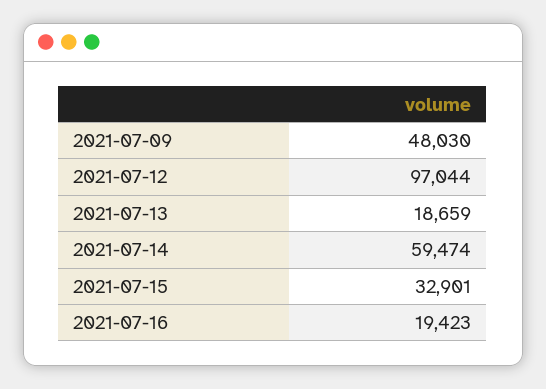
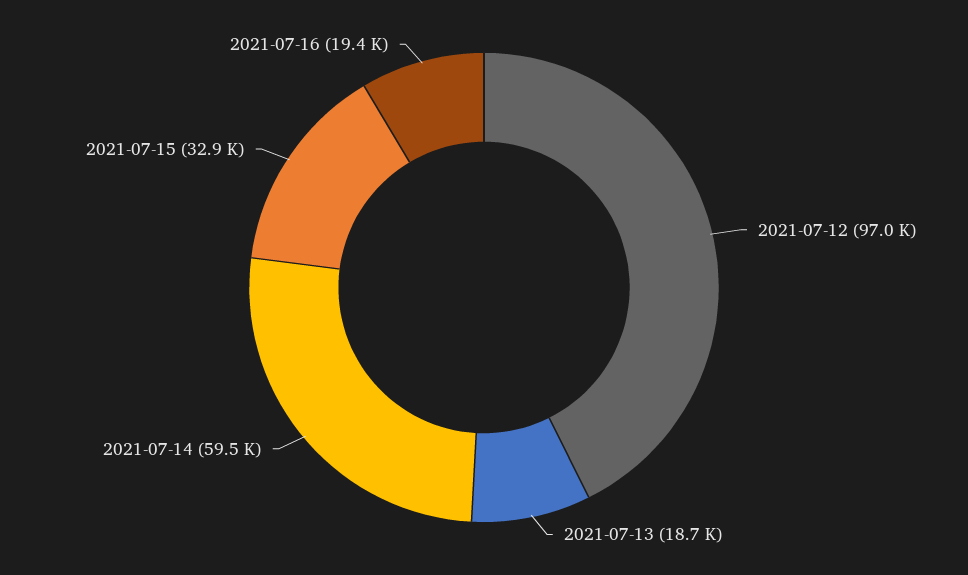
  {
-   "2021-07-09": 48030,
    "2021-07-12": 97044,
    "2021-07-13": 18659,
    "2021-07-14": 59474,
    "2021-07-15": 32901,
    "2021-07-16": 19423
  }

